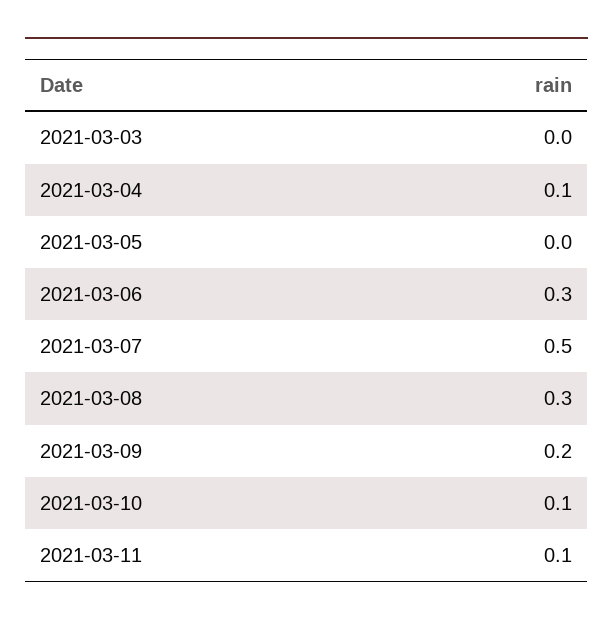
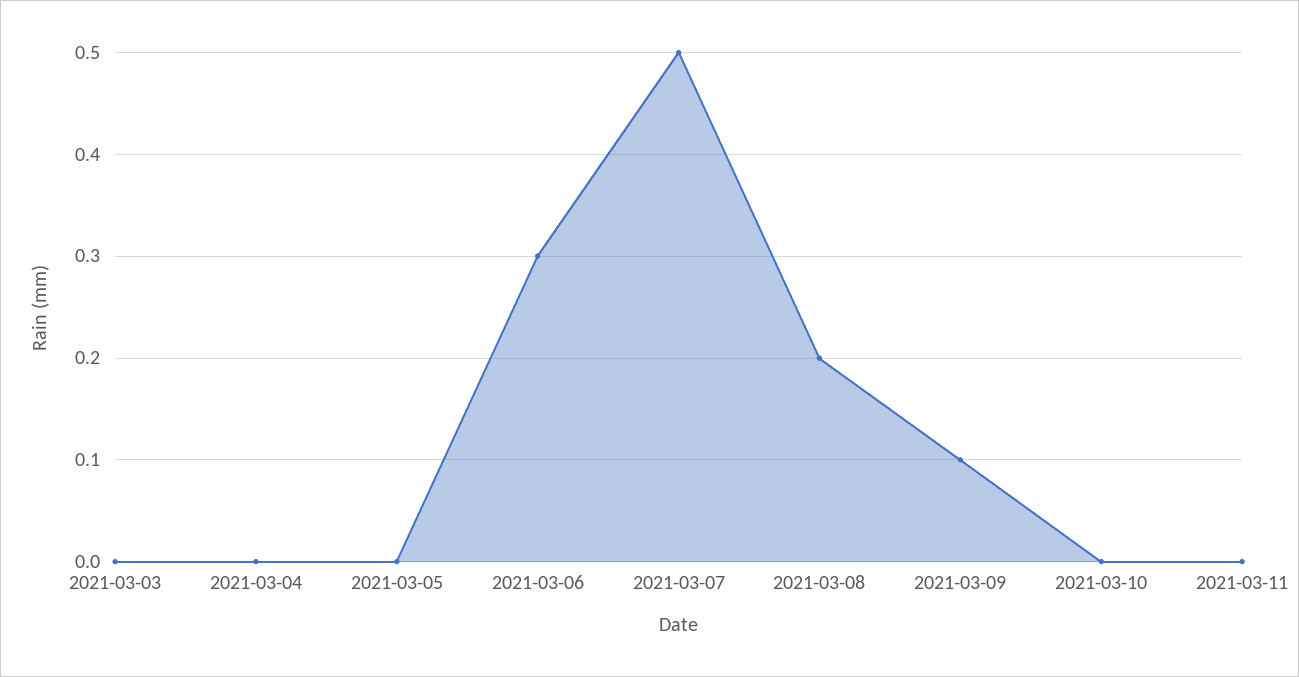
  {
    "2021-03-03": 0,
-   "2021-03-04": 0.1,
+   "2021-03-04": 0,
    "2021-03-05": 0,
    "2021-03-06": 0.3,
    "2021-03-07": 0.5,
-   "2021-03-08": 0.3,
+   "2021-03-08": 0.2,
-   "2021-03-09": 0.2,
+   "2021-03-09": 0.1,
-   "2021-03-10": 0.1,
+   "2021-03-10": 0,
-   "2021-03-11": 0.1
+   "2021-03-11": 0
  }

